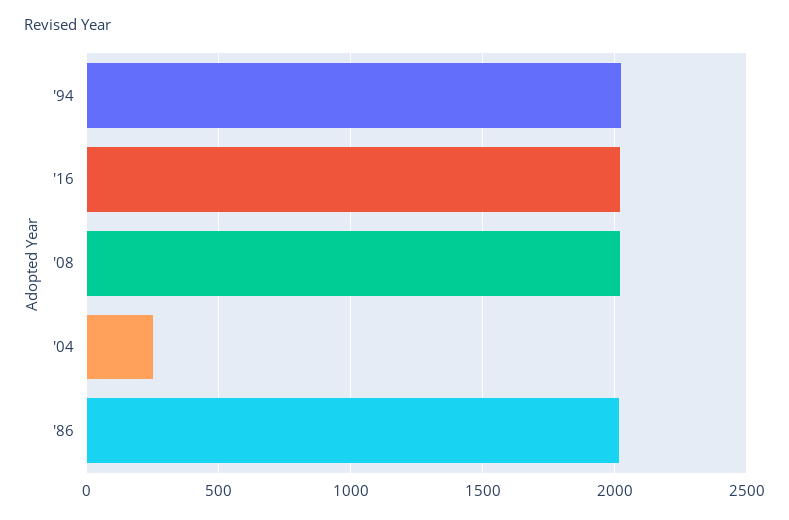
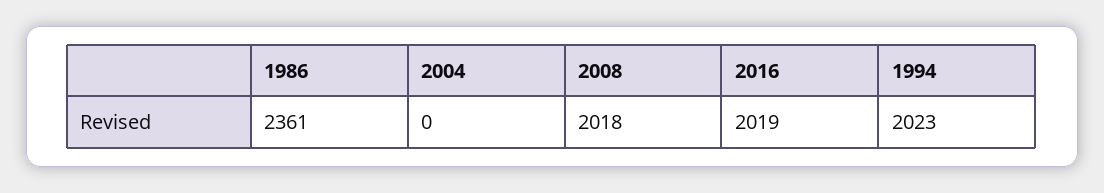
  {
    "'94": 2023,
    "'16": 2019,
    "'08": 2018,
-   "'04": 250,
+   "'04": 0,
-   "'86": 2000
+   "'86": 2361
  }

